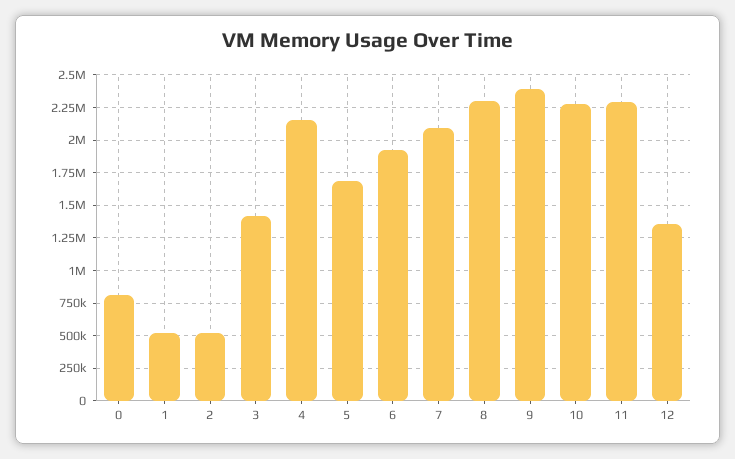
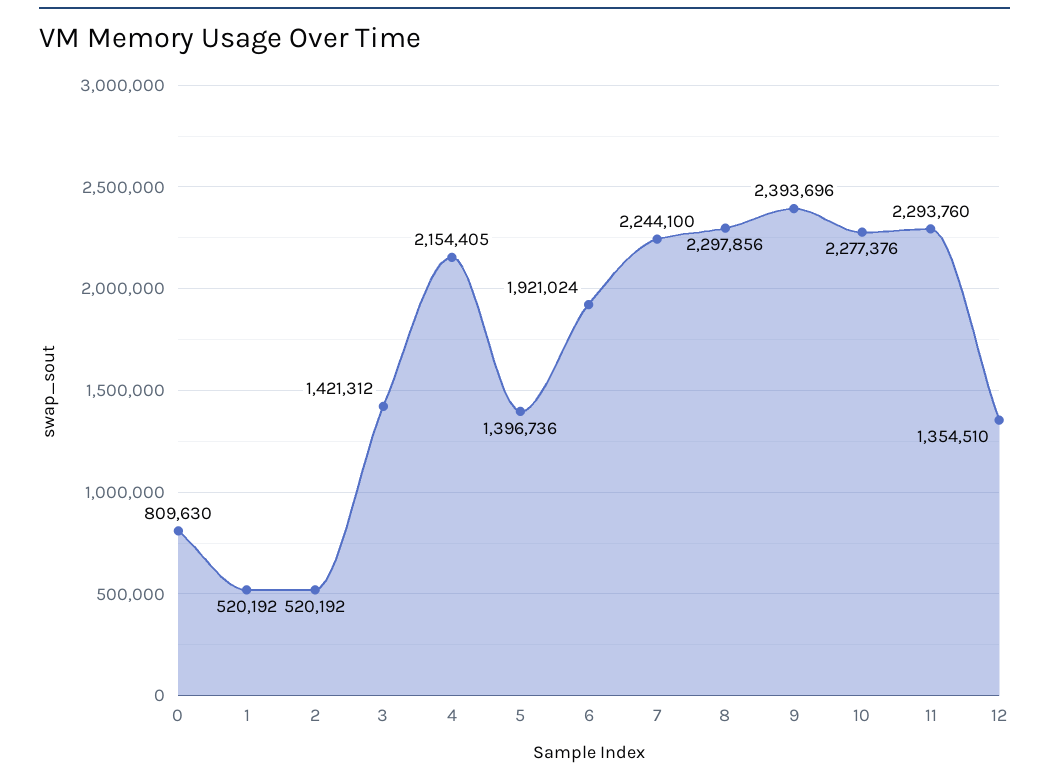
  {
    "0": 809630,
    "1": 520192,
    "2": 520192,
    "3": 1421312,
    "4": 2154405,
-   "5": 1700000,
+   "5": 1396736,
    "6": 1921024,
-   "7": 2100000,
+   "7": 2244100,
    "8": 2297856,
    "9": 2393696,
    "10": 2277376,
    "11": 2293760,
    "12": 1354510
  }

